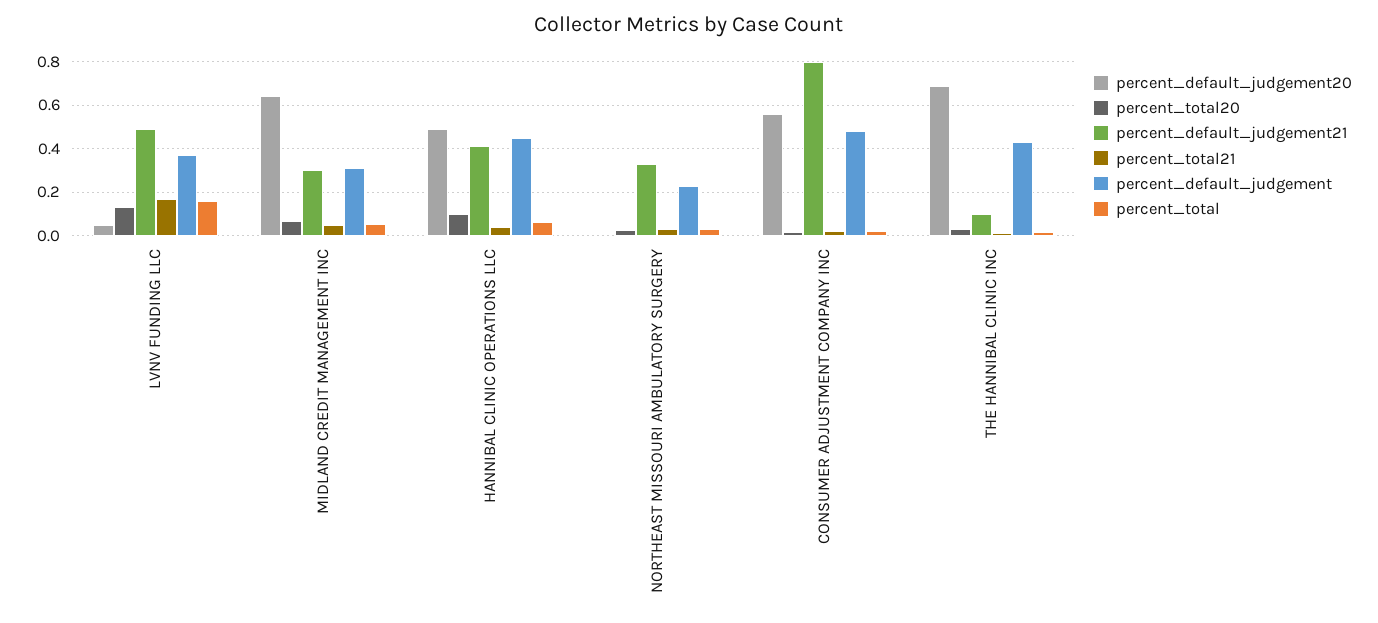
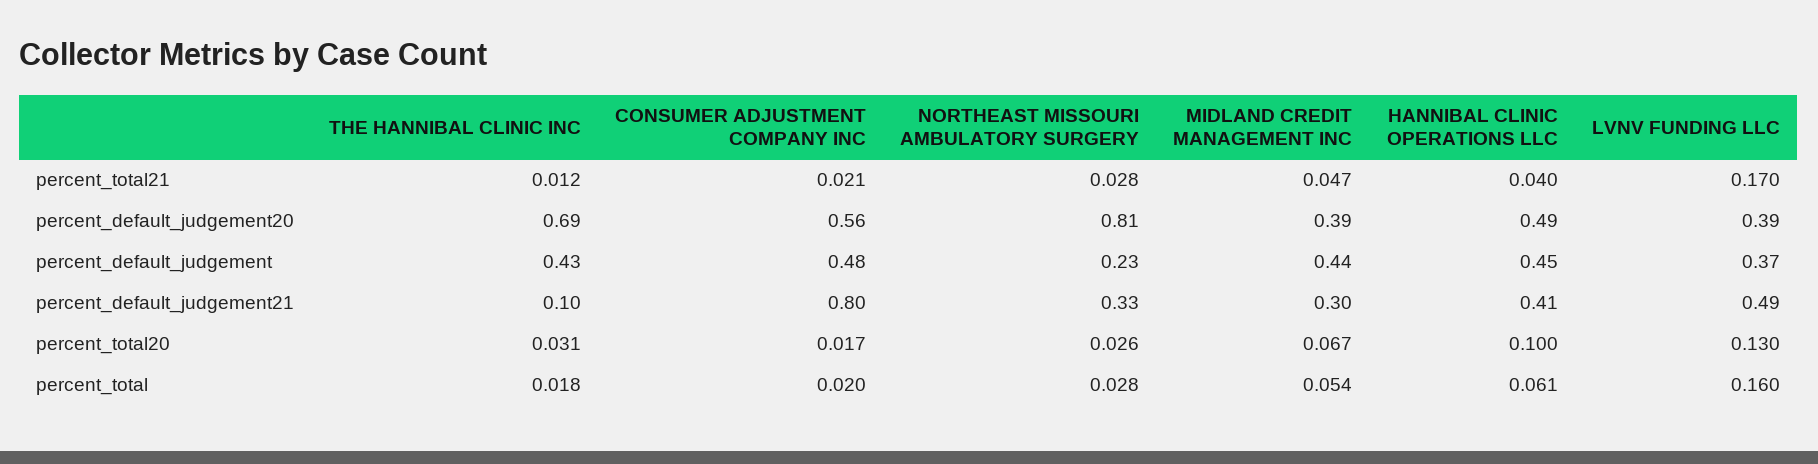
  {
    "percent_default_judgement20": {
-     "LVNV FUNDING LLC": 0.05,
+     "LVNV FUNDING LLC": 0.39,
-     "MIDLAND CREDIT MANAGEMENT INC": 0.65,
+     "MIDLAND CREDIT MANAGEMENT INC": 0.39,
      "HANNIBAL CLINIC OPERATIONS LLC": 0.49,
-     "NORTHEAST MISSOURI AMBULATORY SURGERY": 0,
+     "NORTHEAST MISSOURI AMBULATORY SURGERY": 0.81,
      "CONSUMER ADJUSTMENT COMPANY INC": 0.56,
      "THE HANNIBAL CLINIC INC": 0.69
    },
    "percent_total20": {
      "LVNV FUNDING LLC": 0.13,
      "MIDLAND CREDIT MANAGEMENT INC": 0.067,
      "HANNIBAL CLINIC OPERATIONS LLC": 0.1,
      "NORTHEAST MISSOURI AMBULATORY SURGERY": 0.026,
      "CONSUMER ADJUSTMENT COMPANY INC": 0.017,
      "THE HANNIBAL CLINIC INC": 0.031
    },
    "percent_default_judgement21": {
      "LVNV FUNDING LLC": 0.49,
      "MIDLAND CREDIT MANAGEMENT INC": 0.3,
      "HANNIBAL CLINIC OPERATIONS LLC": 0.41,
      "NORTHEAST MISSOURI AMBULATORY SURGERY": 0.33,
      "CONSUMER ADJUSTMENT COMPANY INC": 0.8,
      "THE HANNIBAL CLINIC INC": 0.1
    },
    "percent_total21": {
      "LVNV FUNDING LLC": 0.17,
      "MIDLAND CREDIT MANAGEMENT INC": 0.047,
      "HANNIBAL CLINIC OPERATIONS LLC": 0.04,
      "NORTHEAST MISSOURI AMBULATORY SURGERY": 0.028,
      "CONSUMER ADJUSTMENT COMPANY INC": 0.021,
      "THE HANNIBAL CLINIC INC": 0.012
    },
    "percent_default_judgement": {
      "LVNV FUNDING LLC": 0.37,
-     "MIDLAND CREDIT MANAGEMENT INC": 0.3,
+     "MIDLAND CREDIT MANAGEMENT INC": 0.44,
      "HANNIBAL CLINIC OPERATIONS LLC": 0.45,
      "NORTHEAST MISSOURI AMBULATORY SURGERY": 0.23,
      "CONSUMER ADJUSTMENT COMPANY INC": 0.48,
      "THE HANNIBAL CLINIC INC": 0.43
    },
    "percent_total": {
      "LVNV FUNDING LLC": 0.16,
      "MIDLAND CREDIT MANAGEMENT INC": 0.054,
      "HANNIBAL CLINIC OPERATIONS LLC": 0.061,
      "NORTHEAST MISSOURI AMBULATORY SURGERY": 0.028,
      "CONSUMER ADJUSTMENT COMPANY INC": 0.02,
      "THE HANNIBAL CLINIC INC": 0.018
    }
  }

